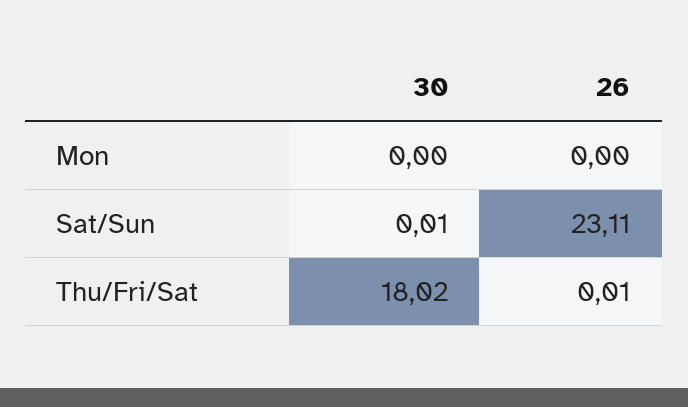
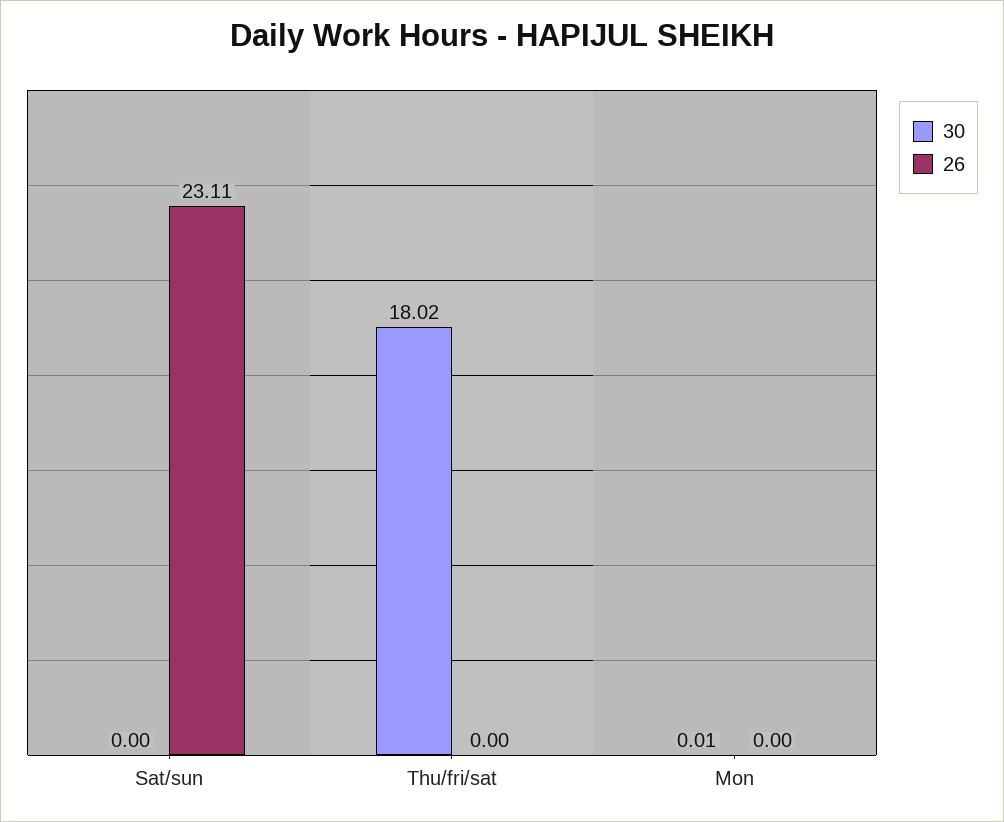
  {
    "30": {
-     "Mon": 0,
+     "Mon": 0.01,
-     "Sat/Sun": 0.01,
+     "Sat/Sun": 0,
      "Thu/Fri/Sat": 18.02
    },
    "26": {
      "Mon": 0,
      "Sat/Sun": 23.11,
-     "Thu/Fri/Sat": 0.01
+     "Thu/Fri/Sat": 0
    }
  }

